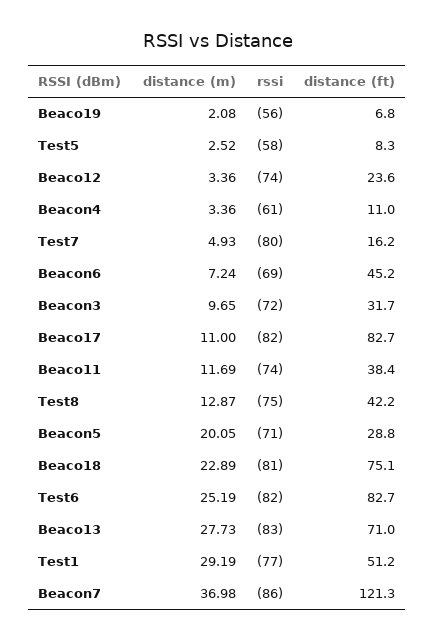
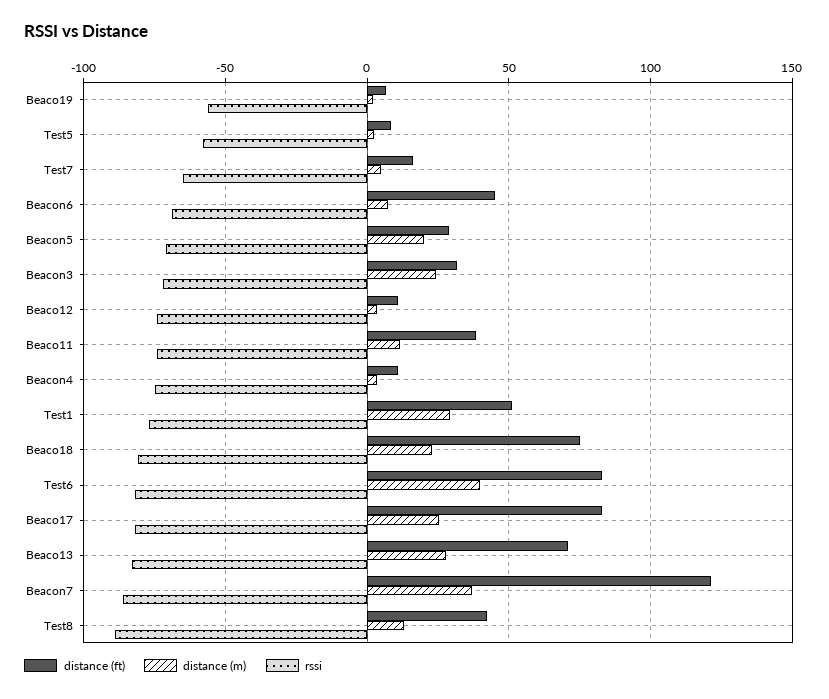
  {
    "distance (m)": {
      "Beaco19": 2.08,
      "Test5": 2.52,
      "Beaco12": 3.36,
      "Beacon4": 3.36,
      "Test7": 4.93,
      "Beacon6": 7.24,
-     "Beacon3": 9.65,
+     "Beacon3": 25,
-     "Beaco17": 11,
+     "Beaco17": 25,
      "Beaco11": 11.69,
      "Test8": 12.87,
      "Beacon5": 20.05,
      "Beaco18": 22.89,
-     "Test6": 25.19,
+     "Test6": 40,
      "Beaco13": 27.73,
      "Test1": 29.19,
      "Beacon7": 36.98
    },
    "rssi": {
      "Beaco19": -56,
      "Test5": -58,
      "Beaco12": -74,
-     "Beacon4": -61,
+     "Beacon4": -75,
-     "Test7": -80,
+     "Test7": -65,
      "Beacon6": -69,
      "Beacon3": -72,
      "Beaco17": -82,
      "Beaco11": -74,
-     "Test8": -75,
+     "Test8": -90,
      "Beacon5": -71,
      "Beaco18": -81,
      "Test6": -82,
      "Beaco13": -83,
      "Test1": -77,
      "Beacon7": -86
    },
    "distance (ft)": {
      "Beaco19": 6.8,
      "Test5": 8.3,
-     "Beaco12": 23.6,
+     "Beaco12": 10,
      "Beacon4": 11,
      "Test7": 16.2,
      "Beacon6": 45.2,
      "Beacon3": 31.7,
      "Beaco17": 82.7,
      "Beaco11": 38.4,
      "Test8": 42.2,
      "Beacon5": 28.8,
      "Beaco18": 75.1,
      "Test6": 82.7,
      "Beaco13": 71,
      "Test1": 51.2,
      "Beacon7": 121.3
    }
  }

